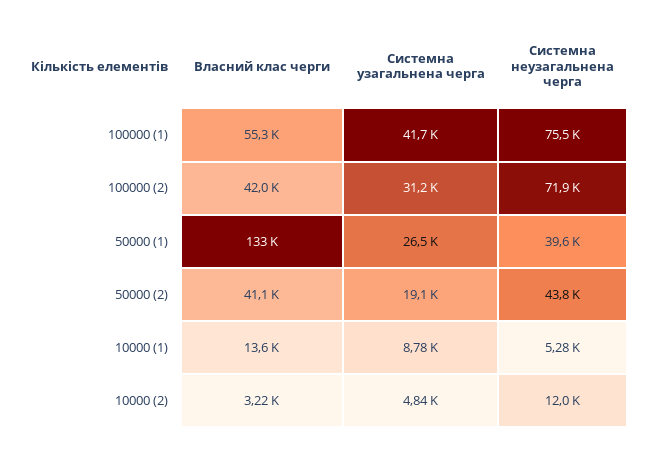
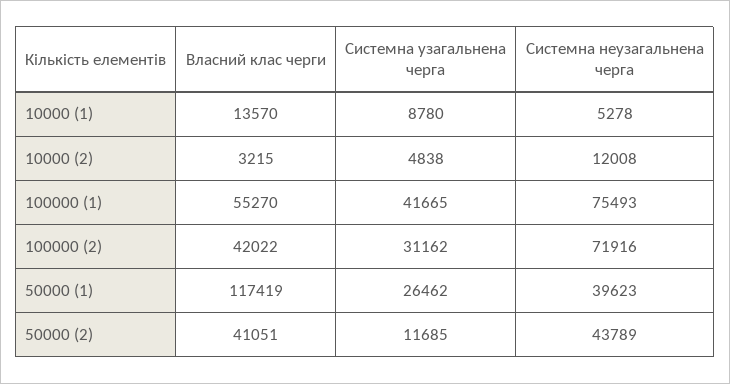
  {
    "Власний клас черги": {
      "100000 (1)": 55270,
      "100000 (2)": 42022,
-     "50000 (1)": 133000,
+     "50000 (1)": 117419,
      "50000 (2)": 41051,
      "10000 (1)": 13570,
      "10000 (2)": 3215
    },
    "Системна узагальнена черга": {
      "100000 (1)": 41665,
      "100000 (2)": 31162,
      "50000 (1)": 26462,
-     "50000 (2)": 19100,
+     "50000 (2)": 11685,
      "10000 (1)": 8780,
      "10000 (2)": 4838
    },
    "Системна неузагальнена черга": {
      "100000 (1)": 75493,
      "100000 (2)": 71916,
      "50000 (1)": 39623,
      "50000 (2)": 43789,
      "10000 (1)": 5278,
      "10000 (2)": 12008
    }
  }

